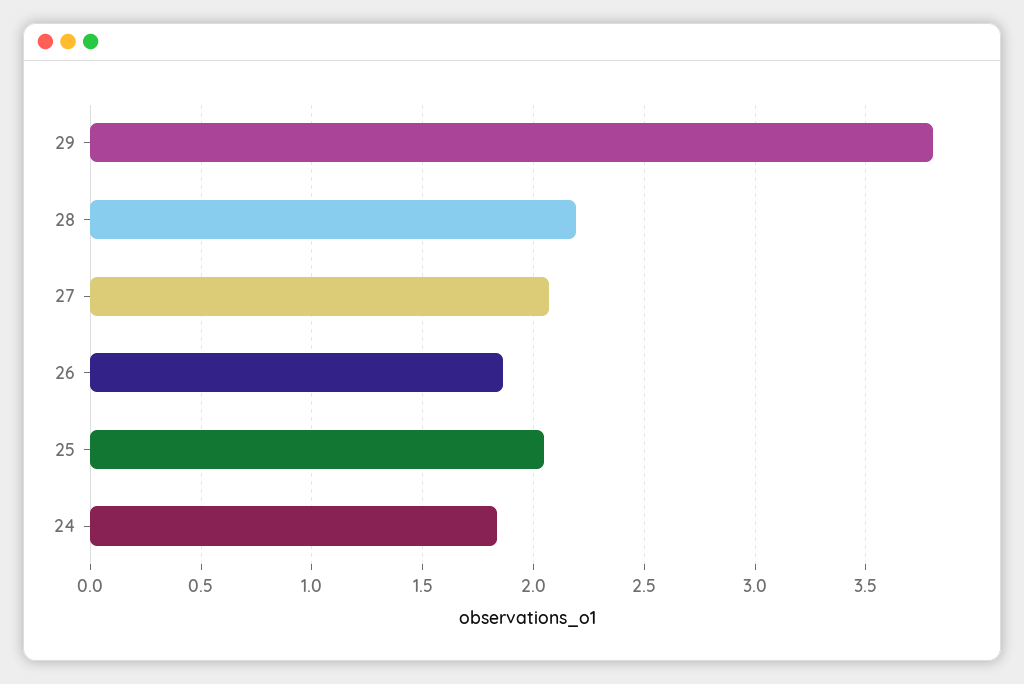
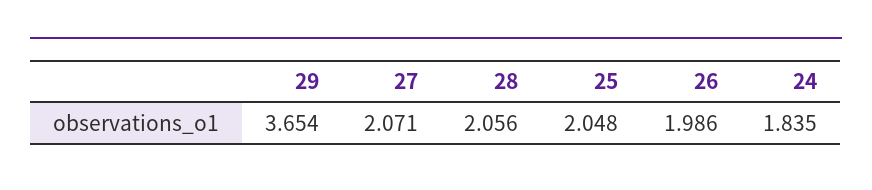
  {
-   "29": 3.8,
+   "29": 3.654,
-   "28": 2.2,
+   "28": 2.056,
    "27": 2.071,
-   "26": 1.85,
+   "26": 1.986,
    "25": 2.048,
    "24": 1.835
  }

